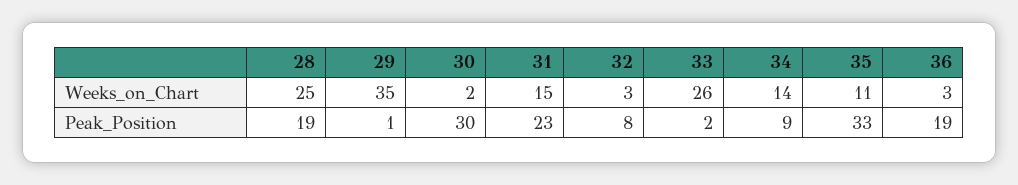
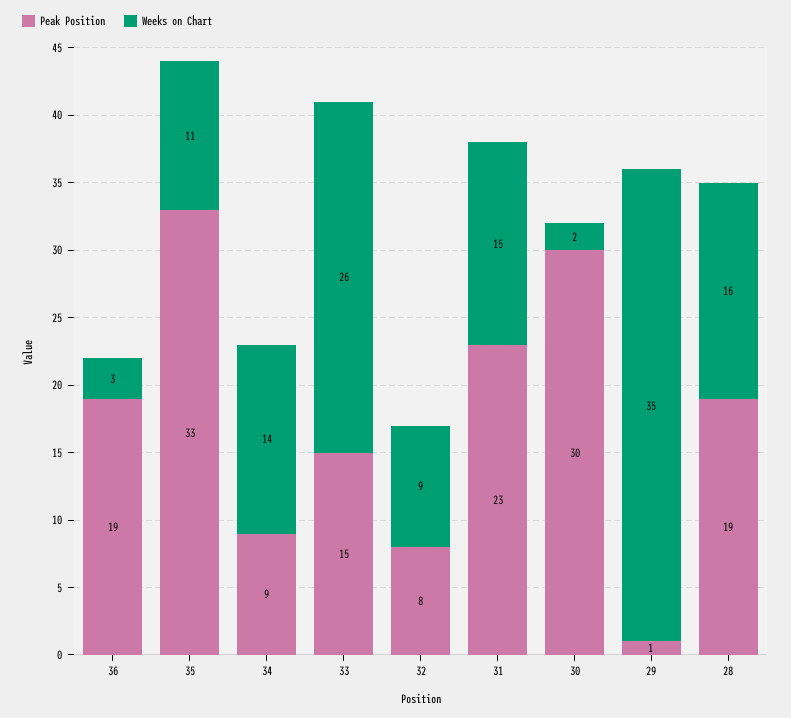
  {
    "Weeks_on_Chart": {
-     "28": 25,
+     "28": 16,
      "29": 35,
      "30": 2,
      "31": 15,
-     "32": 3,
+     "32": 9,
      "33": 26,
      "34": 14,
      "35": 11,
      "36": 3
    },
    "Peak_Position": {
      "28": 19,
      "29": 1,
      "30": 30,
      "31": 23,
      "32": 8,
-     "33": 2,
+     "33": 15,
      "34": 9,
      "35": 33,
      "36": 19
    }
  }

